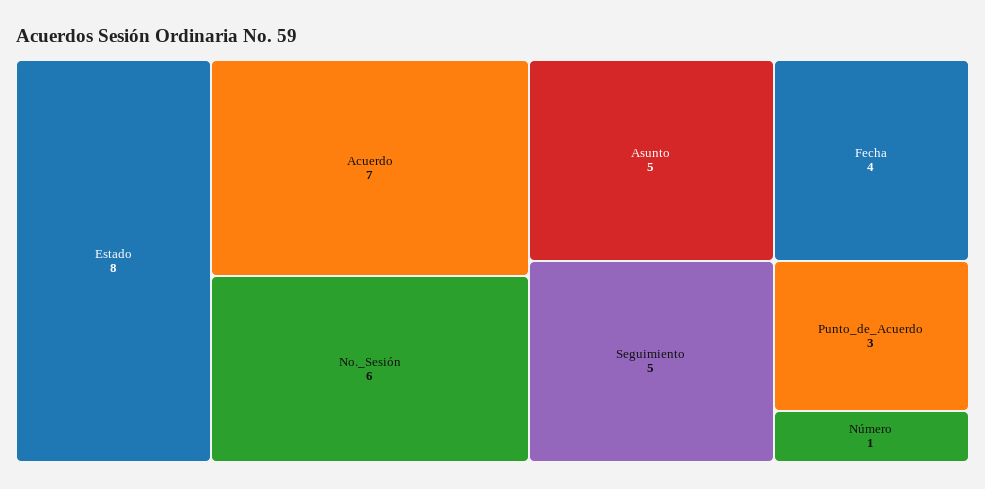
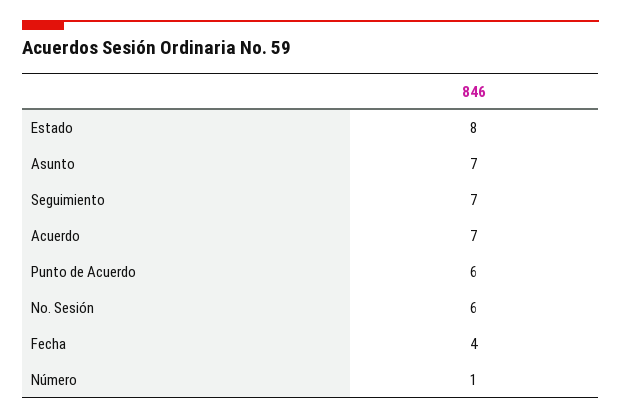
  {
    "Estado": 8,
    "Acuerdo": 7,
    "No._Sesión": 6,
-   "Asunto": 5,
+   "Asunto": 7,
-   "Seguimiento": 5,
+   "Seguimiento": 7,
    "Fecha": 4,
-   "Punto_de_Acuerdo": 3,
+   "Punto_de_Acuerdo": 6,
    "Número": 1
  }

